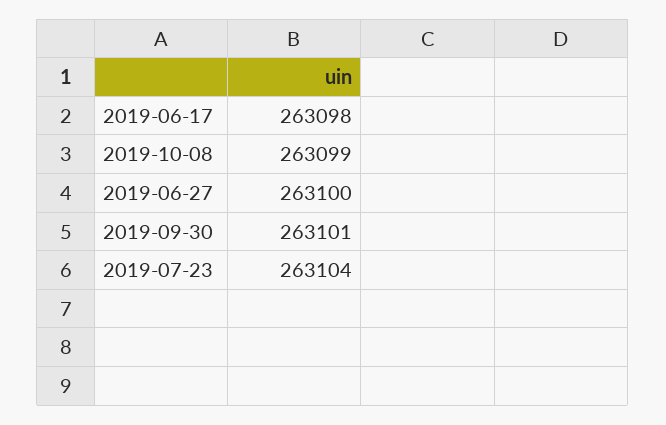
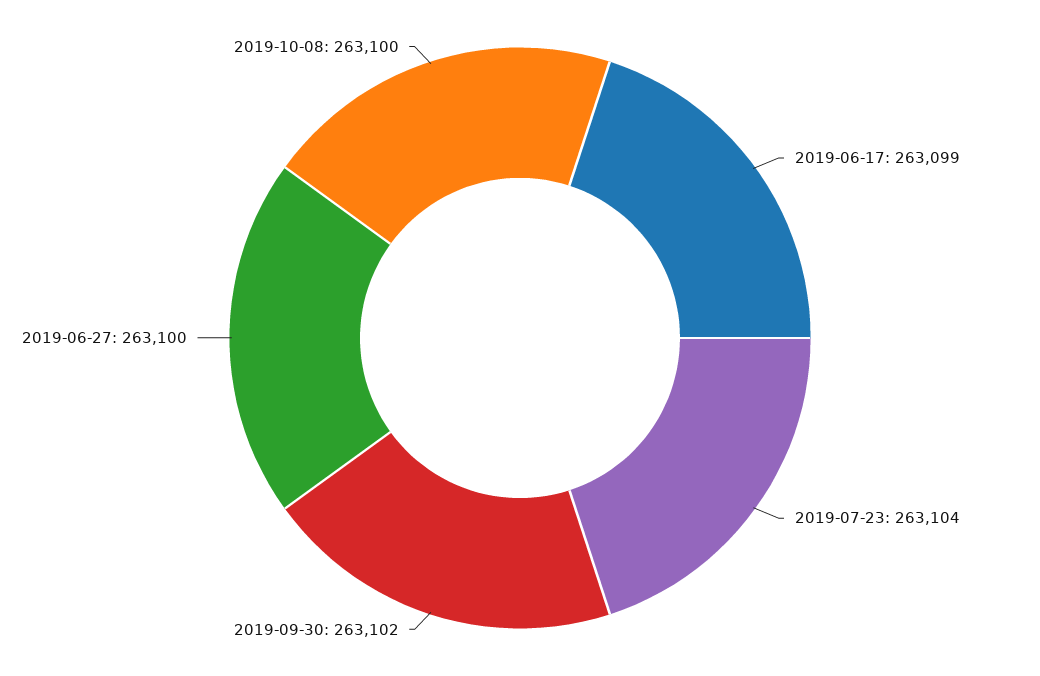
  {
-   "2019-06-17": 263098,
+   "2019-06-17": 263099,
-   "2019-10-08": 263099,
+   "2019-10-08": 263100,
    "2019-06-27": 263100,
-   "2019-09-30": 263101,
+   "2019-09-30": 263102,
    "2019-07-23": 263104
  }

